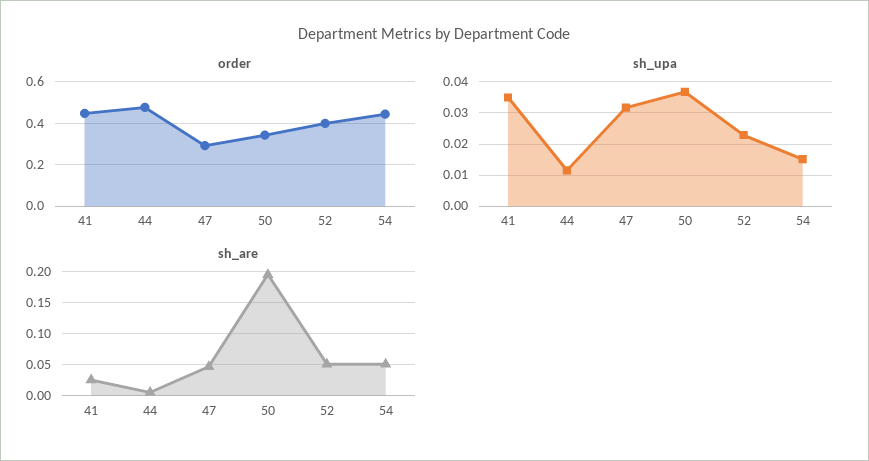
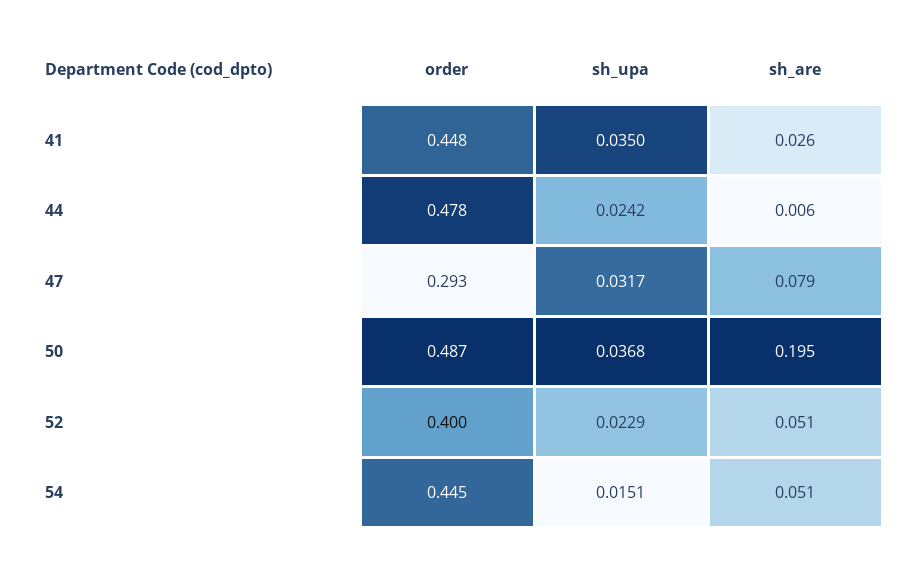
  {
    "order": {
      "41": 0.448,
      "44": 0.478,
      "47": 0.293,
-     "50": 0.35,
+     "50": 0.487,
      "52": 0.4,
      "54": 0.445
    },
    "sh_upa": {
      "41": 0.035,
-     "44": 0.012,
+     "44": 0.0242,
      "47": 0.0317,
      "50": 0.0368,
      "52": 0.0229,
      "54": 0.0151
    },
    "sh_are": {
      "41": 0.026,
      "44": 0.006,
-     "47": 0.05,
+     "47": 0.079,
      "50": 0.195,
      "52": 0.051,
      "54": 0.051
    }
  }

